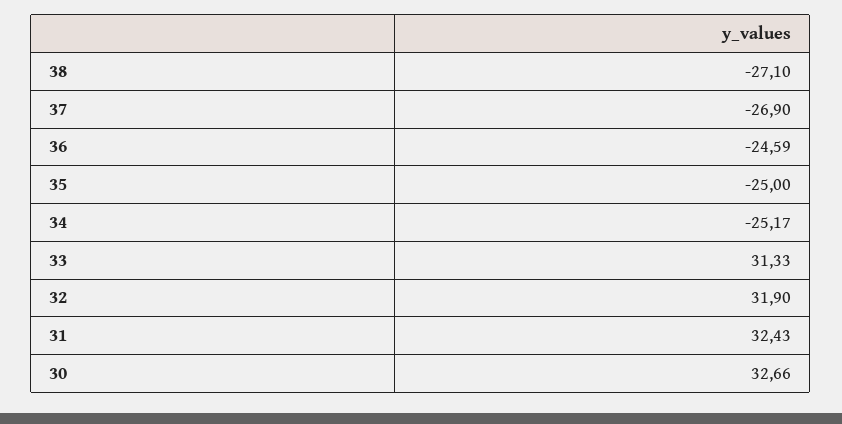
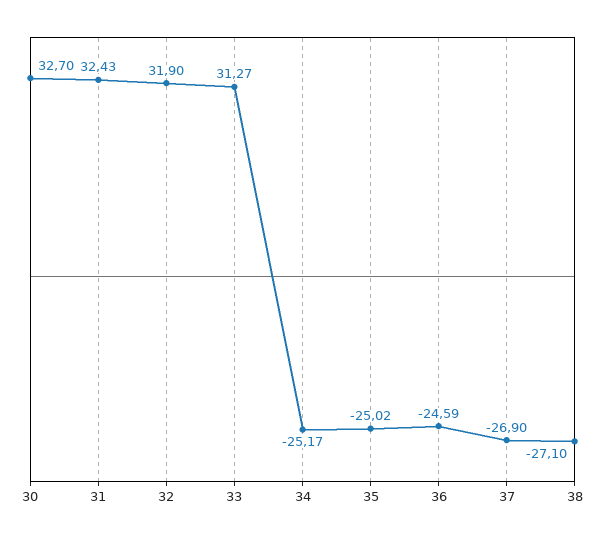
  {
    "38": -27.1,
    "37": -26.9,
    "36": -24.59,
-   "35": -25,
+   "35": -25.02,
    "34": -25.17,
-   "33": 31.33,
+   "33": 31.27,
    "32": 31.9,
    "31": 32.43,
-   "30": 32.66
+   "30": 32.7
  }

